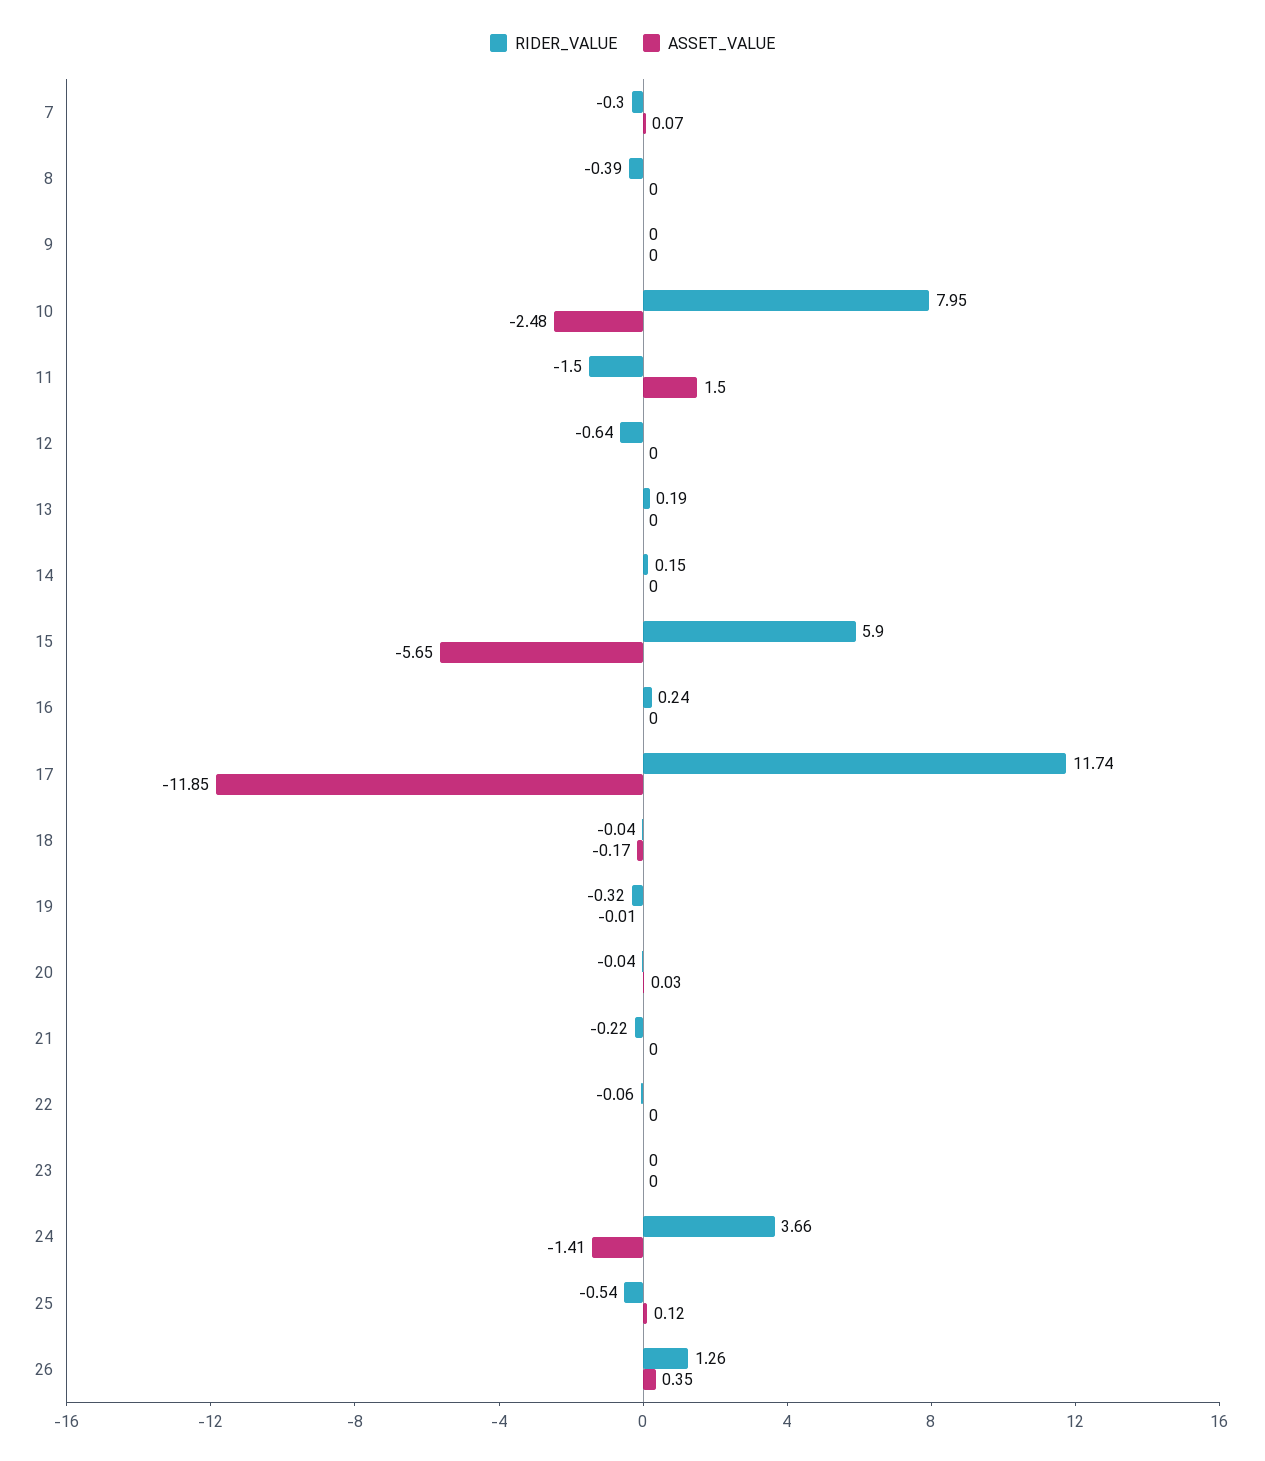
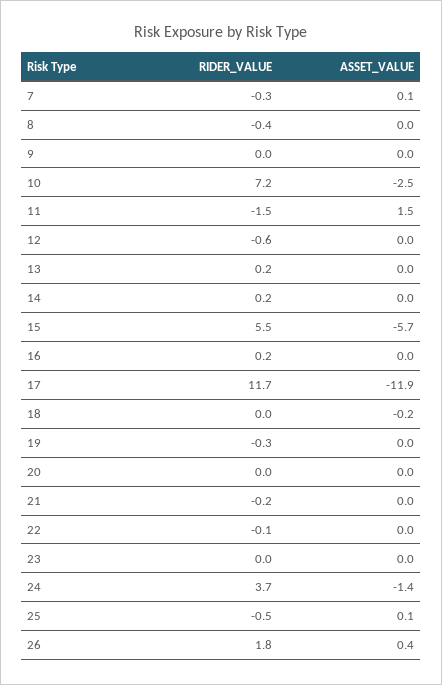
  {
    "RIDER_VALUE": {
      "7": -0.3,
      "8": -0.39,
      "9": 0,
-     "10": 7.95,
+     "10": 7.2,
      "11": -1.5,
      "12": -0.64,
      "13": 0.19,
      "14": 0.15,
-     "15": 5.9,
+     "15": 5.5,
      "16": 0.24,
      "17": 11.74,
      "18": -0.04,
      "19": -0.32,
      "20": -0.04,
      "21": -0.22,
      "22": -0.06,
      "23": 0,
      "24": 3.66,
      "25": -0.54,
-     "26": 1.26
+     "26": 1.8
    },
    "ASSET_VALUE": {
      "7": 0.07,
      "8": 0,
      "9": 0,
      "10": -2.48,
      "11": 1.5,
      "12": 0,
      "13": 0,
      "14": 0,
      "15": -5.65,
      "16": 0,
      "17": -11.85,
      "18": -0.17,
      "19": -0.01,
      "20": 0.03,
      "21": 0,
      "22": 0,
      "23": 0,
      "24": -1.41,
      "25": 0.12,
      "26": 0.35
    }
  }

